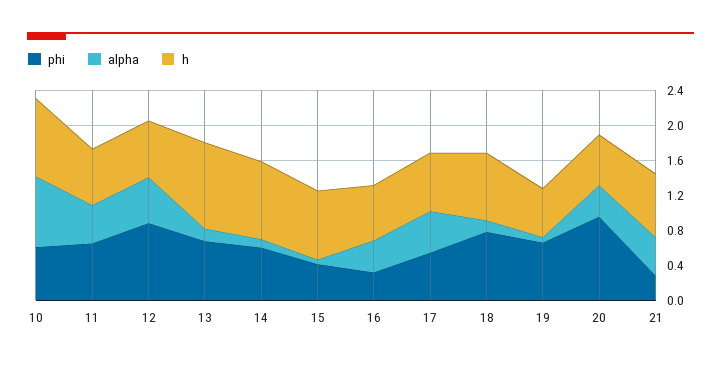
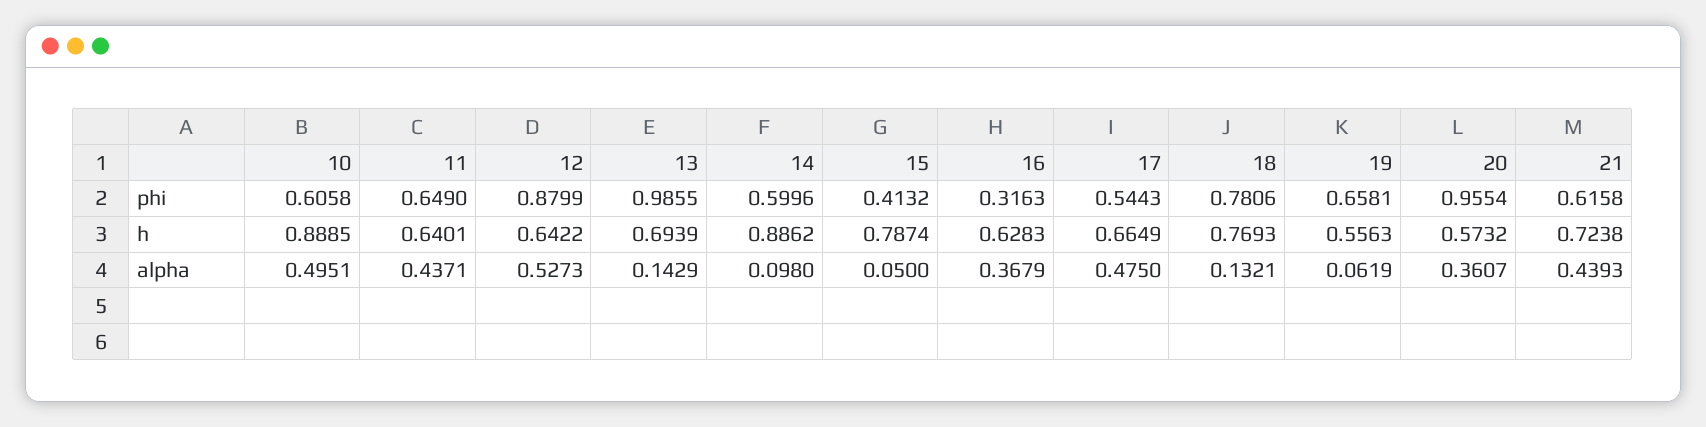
  {
    "phi": {
      "10": 0.6058,
      "11": 0.649,
      "12": 0.8799,
-     "13": 0.7,
+     "13": 0.9855,
      "14": 0.5996,
      "15": 0.4132,
      "16": 0.3163,
      "17": 0.5443,
      "18": 0.7806,
      "19": 0.6581,
      "20": 0.9554,
-     "21": 0.3
+     "21": 0.6158
    },
    "alpha": {
-     "10": 0.8,
+     "10": 0.4951,
      "11": 0.4371,
      "12": 0.5273,
      "13": 0.1429,
      "14": 0.098,
      "15": 0.05,
      "16": 0.3679,
      "17": 0.475,
      "18": 0.1321,
      "19": 0.0619,
      "20": 0.3607,
      "21": 0.4393
    },
    "h": {
      "10": 0.8885,
      "11": 0.6401,
      "12": 0.6422,
-     "13": 1,
+     "13": 0.6939,
      "14": 0.8862,
      "15": 0.7874,
      "16": 0.6283,
      "17": 0.6649,
      "18": 0.7693,
      "19": 0.5563,
      "20": 0.5732,
      "21": 0.7238
    }
  }

